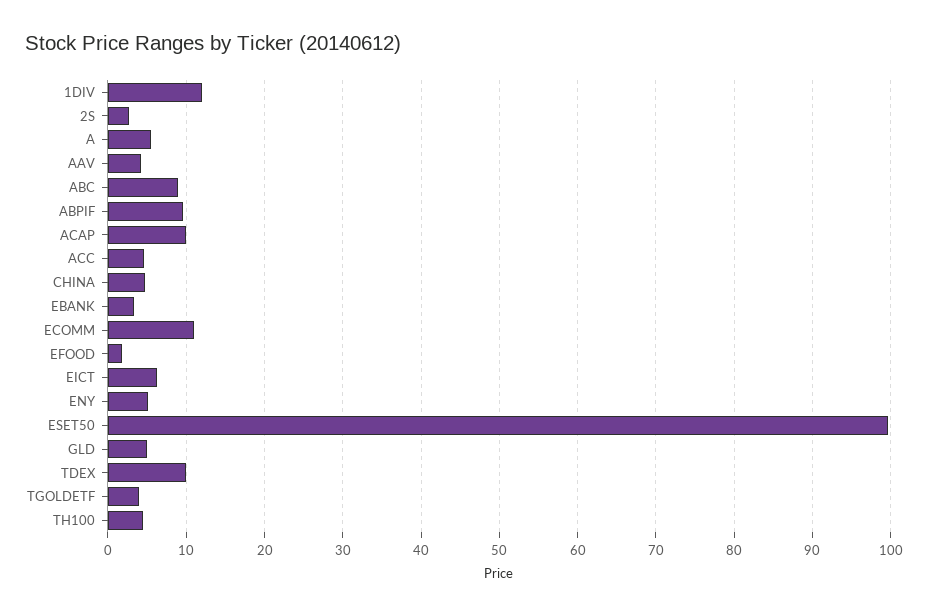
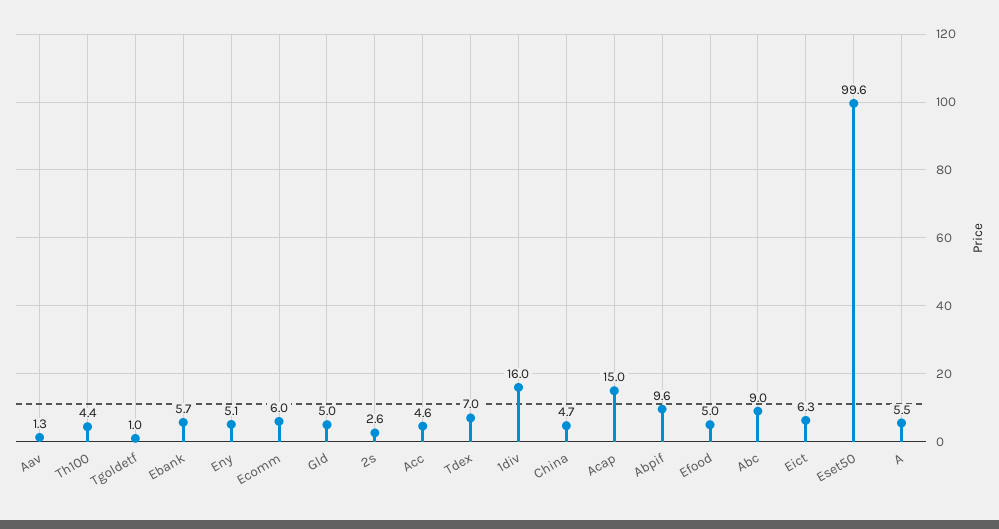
  {
-   "1DIV": 12,
+   "1DIV": 16,
    "2S": 2.6,
    "A": 5.5,
-   "AAV": 4,
+   "AAV": 1.3,
    "ABC": 9,
    "ABPIF": 9.6,
-   "ACAP": 10,
+   "ACAP": 15,
    "ACC": 4.6,
    "CHINA": 4.7,
-   "EBANK": 3,
+   "EBANK": 5.7,
-   "ECOMM": 11,
+   "ECOMM": 6,
-   "EFOOD": 2,
+   "EFOOD": 5,
    "EICT": 6.3,
    "ENY": 5.1,
    "ESET50": 99.6,
    "GLD": 5,
-   "TDEX": 10,
+   "TDEX": 7,
-   "TGOLDETF": 4,
+   "TGOLDETF": 1,
    "TH100": 4.4
  }

